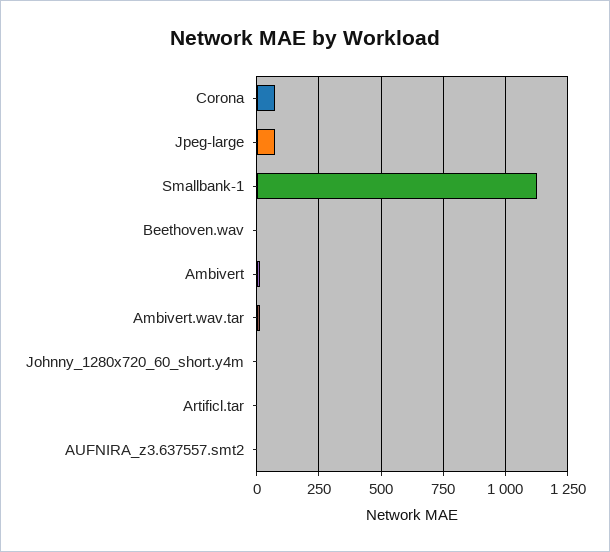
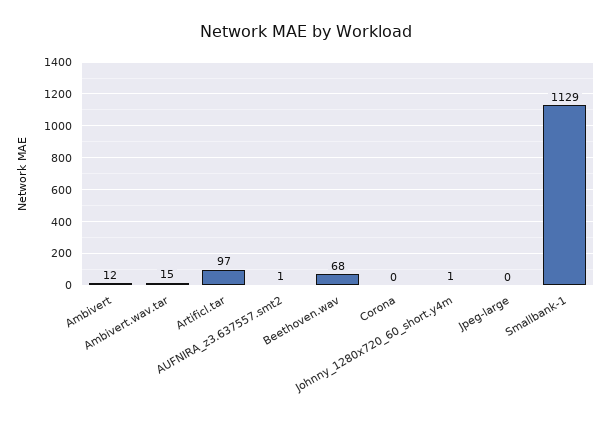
  {
-   "Corona": 75,
+   "Corona": 0,
-   "Jpeg-large": 75,
+   "Jpeg-large": 0,
    "Smallbank-1": 1129,
-   "Beethoven.wav": 0,
+   "Beethoven.wav": 68,
    "Ambivert": 12,
    "Ambivert.wav.tar": 15,
    "Johnny_1280x720_60_short.y4m": 1,
-   "Artificl.tar": 0,
+   "Artificl.tar": 97,
    "AUFNIRA_z3.637557.smt2": 1
  }

